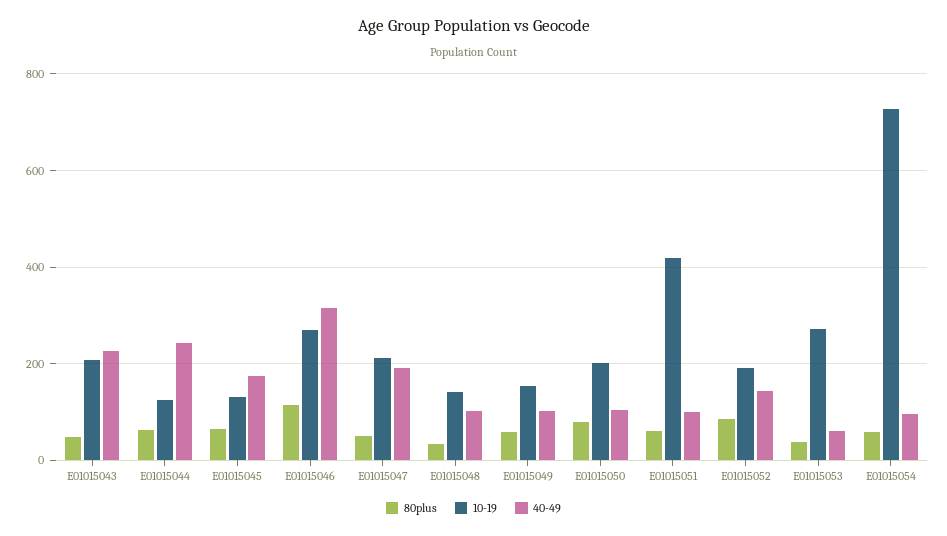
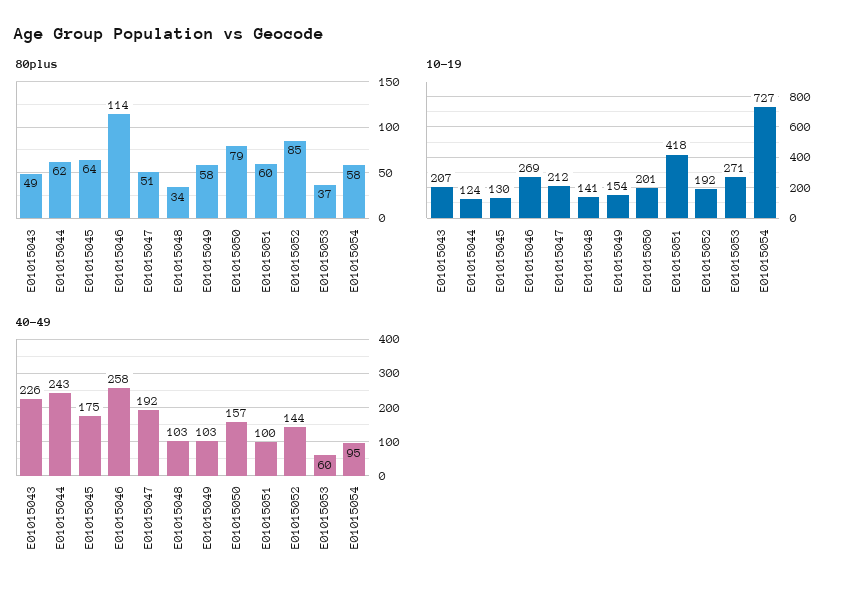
  {
    "80plus": {
      "E01015043": 49,
      "E01015044": 62,
      "E01015045": 64,
      "E01015046": 114,
      "E01015047": 51,
      "E01015048": 34,
      "E01015049": 58,
      "E01015050": 79,
      "E01015051": 60,
      "E01015052": 85,
      "E01015053": 37,
      "E01015054": 58
    },
    "10-19": {
      "E01015043": 207,
      "E01015044": 124,
      "E01015045": 130,
      "E01015046": 269,
      "E01015047": 212,
      "E01015048": 141,
      "E01015049": 154,
      "E01015050": 201,
      "E01015051": 418,
      "E01015052": 192,
      "E01015053": 271,
      "E01015054": 727
    },
    "40-49": {
      "E01015043": 226,
      "E01015044": 243,
      "E01015045": 175,
-     "E01015046": 320,
+     "E01015046": 258,
      "E01015047": 192,
      "E01015048": 103,
      "E01015049": 103,
-     "E01015050": 100,
+     "E01015050": 157,
      "E01015051": 100,
      "E01015052": 144,
      "E01015053": 60,
      "E01015054": 95
    }
  }

